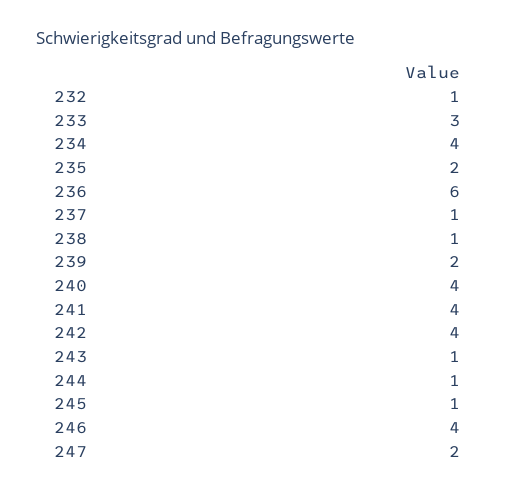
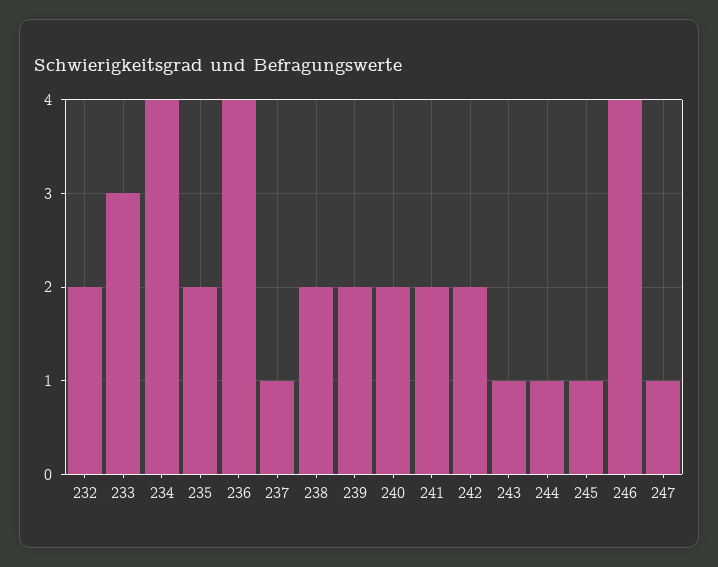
  {
-   "232": 1,
+   "232": 2,
    "233": 3,
    "234": 4,
    "235": 2,
-   "236": 6,
+   "236": 4,
    "237": 1,
-   "238": 1,
+   "238": 2,
    "239": 2,
-   "240": 4,
+   "240": 2,
-   "241": 4,
+   "241": 2,
-   "242": 4,
+   "242": 2,
    "243": 1,
    "244": 1,
    "245": 1,
    "246": 4,
-   "247": 2
+   "247": 1
  }

